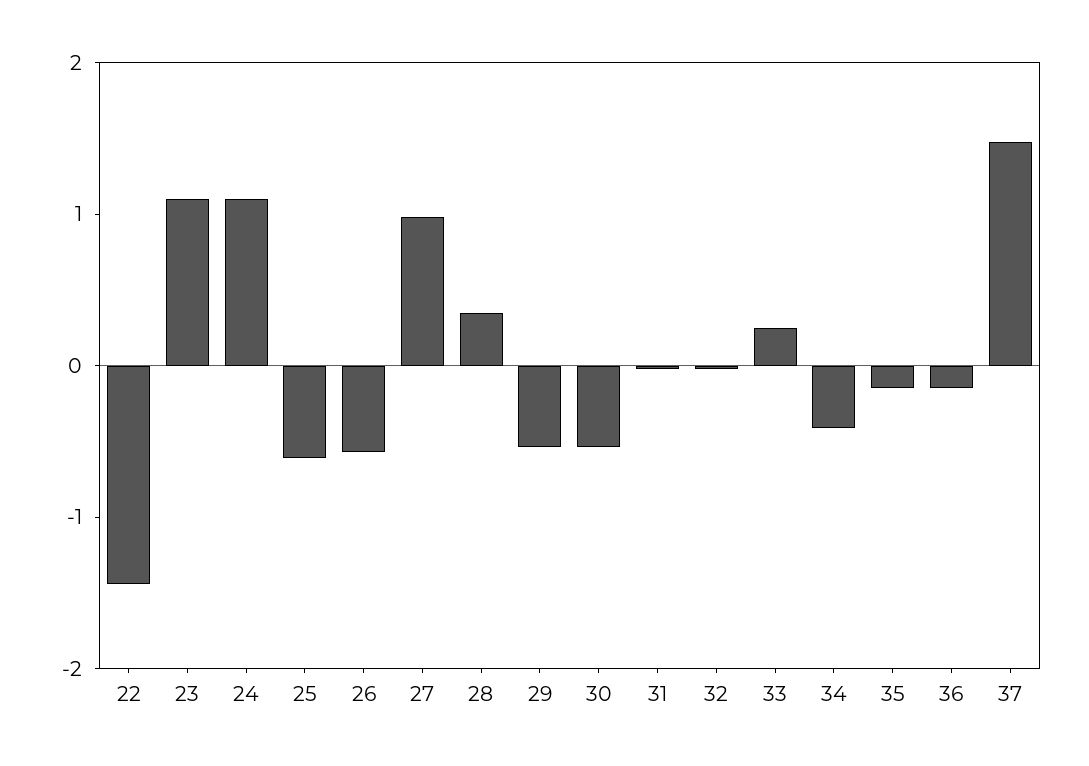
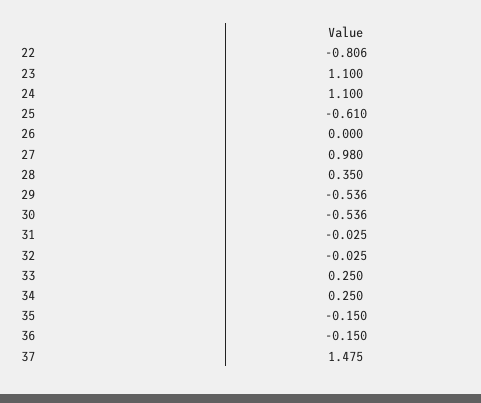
  {
-   "22": -1.4,
+   "22": -0.806,
    "23": 1.1,
    "24": 1.1,
    "25": -0.61,
-   "26": -0.6,
+   "26": 0,
    "27": 0.98,
    "28": 0.35,
    "29": -0.536,
    "30": -0.536,
    "31": -0.025,
    "32": -0.025,
    "33": 0.25,
-   "34": -0.4,
+   "34": 0.25,
    "35": -0.15,
    "36": -0.15,
    "37": 1.475
  }

